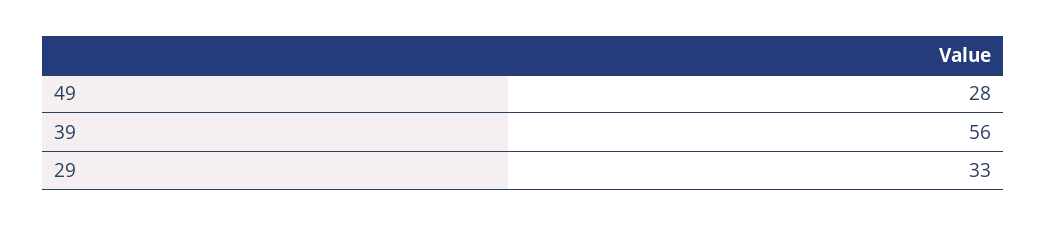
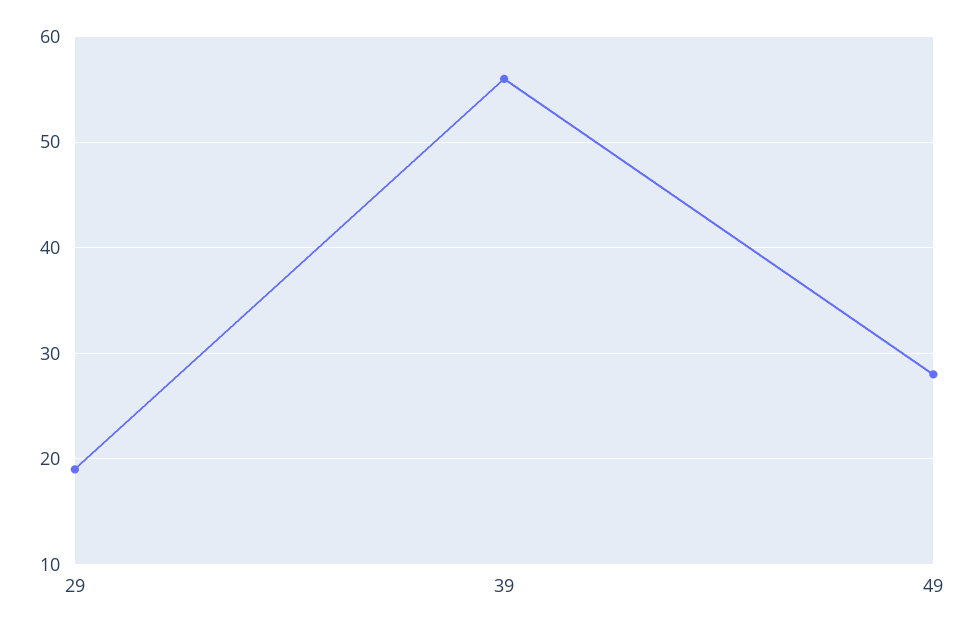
  {
    "49": 28,
    "39": 56,
-   "29": 33
+   "29": 19
  }

